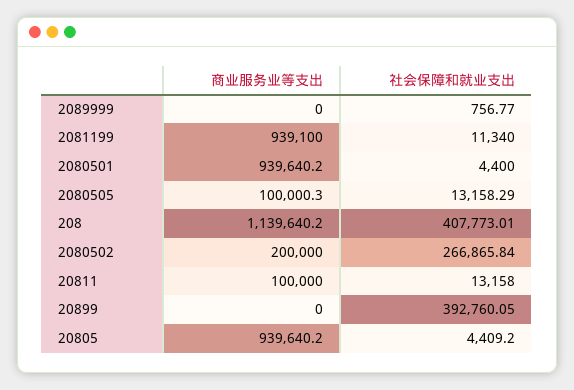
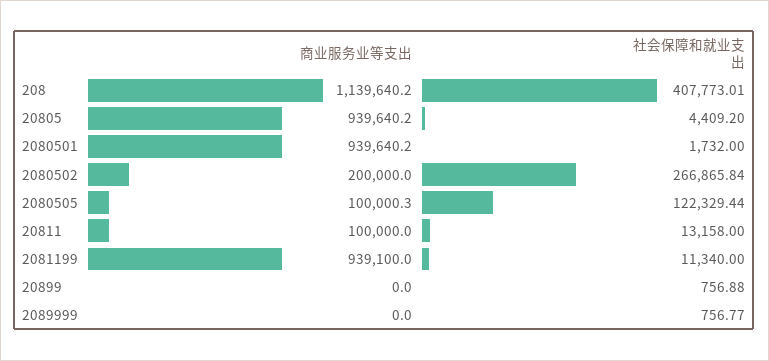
  {
    "商业服务业等支出": {
      "2089999": 0,
      "2081199": 939100,
      "2080501": 939640.2,
      "2080505": 100000.3,
      "208": 1139640.2,
      "2080502": 200000,
      "20811": 100000,
      "20899": 0,
      "20805": 939640.2
    },
    "社会保障和就业支出": {
      "2089999": 756.77,
      "2081199": 11340,
-     "2080501": 4400,
+     "2080501": 1732,
-     "2080505": 13158.29,
+     "2080505": 122329.44,
      "208": 407773.01,
      "2080502": 266865.84,
      "20811": 13158,
-     "20899": 392760.05,
+     "20899": 756.88,
      "20805": 4409.2
    }
  }

